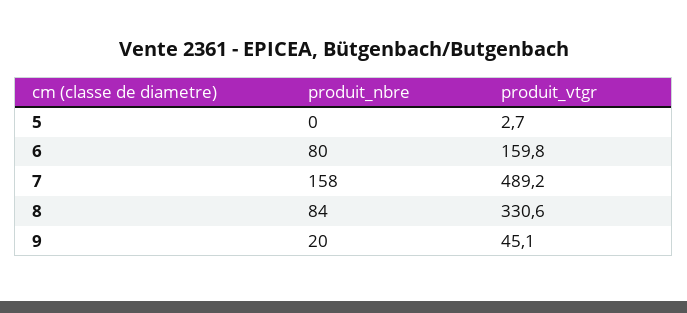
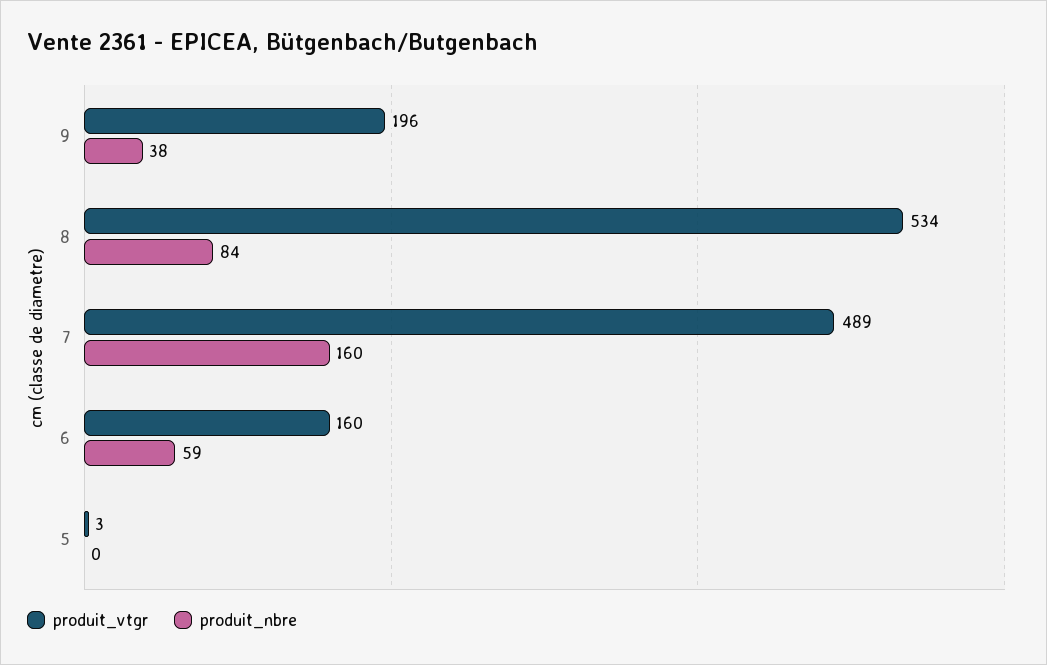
  {
    "produit_nbre": {
      "5": 0,
-     "6": 80,
+     "6": 59,
-     "7": 158,
+     "7": 160,
      "8": 84,
-     "9": 20
+     "9": 38
    },
    "produit_vtgr": {
      "5": 2.7,
      "6": 159.8,
      "7": 489.2,
-     "8": 330.6,
+     "8": 534,
-     "9": 45.1
+     "9": 196
    }
  }

